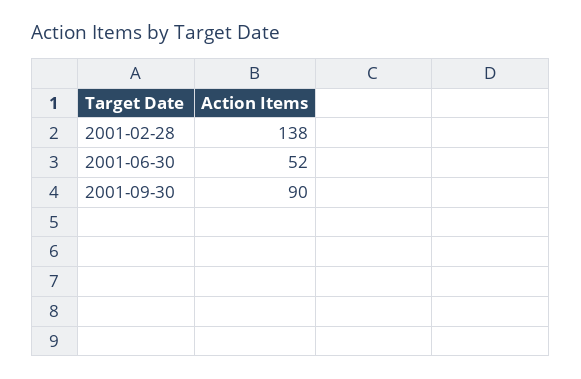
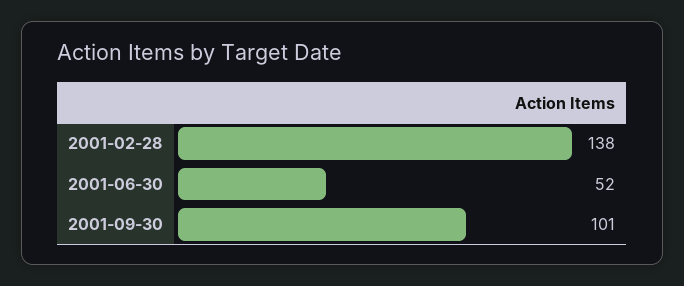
  {
    "2001-02-28": 138,
    "2001-06-30": 52,
-   "2001-09-30": 90
+   "2001-09-30": 101
  }

